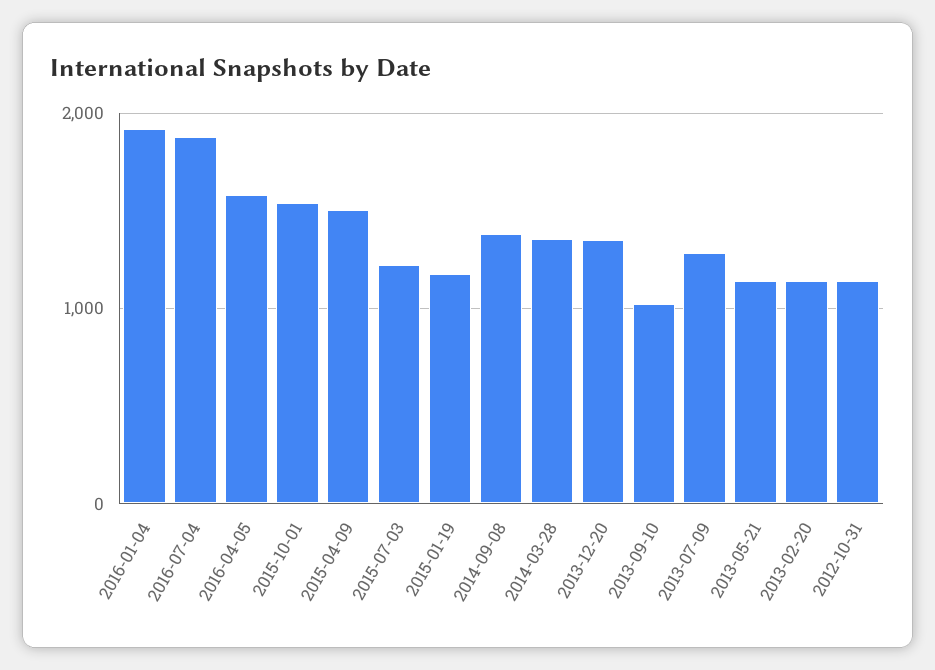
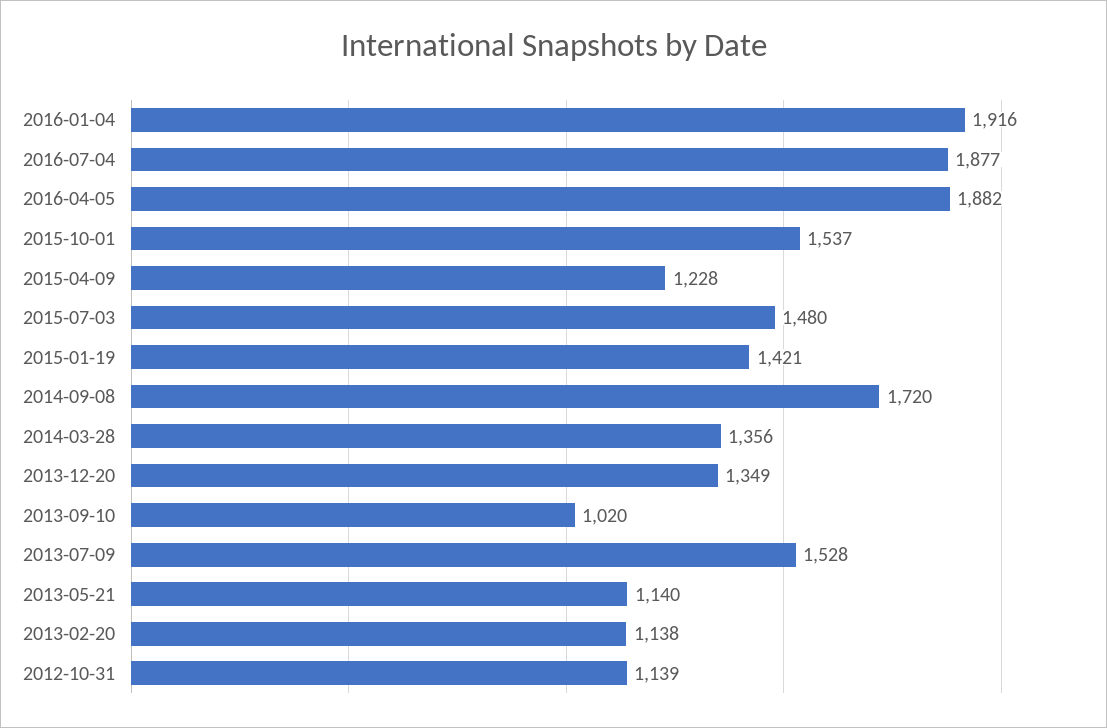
  {
    "2016-01-04": 1916,
    "2016-07-04": 1877,
-   "2016-04-05": 1600,
+   "2016-04-05": 1882,
    "2015-10-01": 1537,
-   "2015-04-09": 1500,
+   "2015-04-09": 1228,
-   "2015-07-03": 1200,
+   "2015-07-03": 1480,
-   "2015-01-19": 1200,
+   "2015-01-19": 1421,
-   "2014-09-08": 1400,
+   "2014-09-08": 1720,
    "2014-03-28": 1356,
    "2013-12-20": 1349,
    "2013-09-10": 1020,
-   "2013-07-09": 1300,
+   "2013-07-09": 1528,
    "2013-05-21": 1140,
    "2013-02-20": 1138,
    "2012-10-31": 1139
  }

